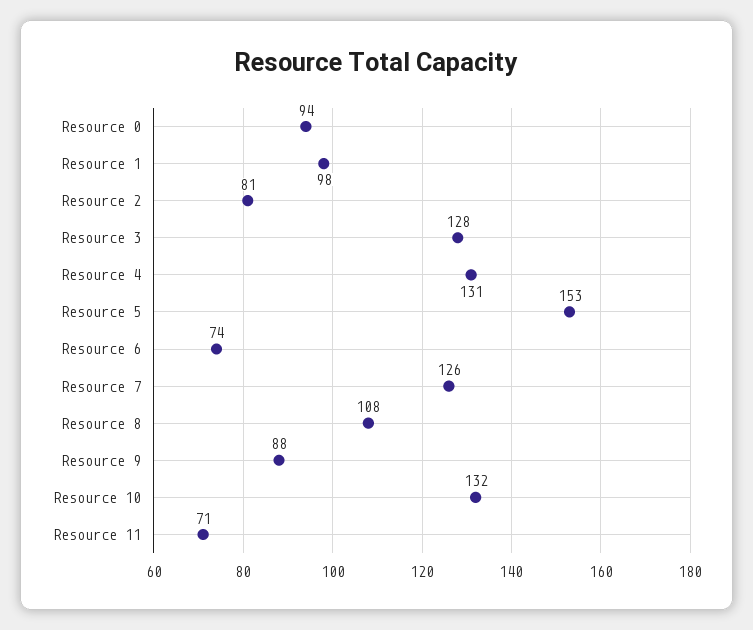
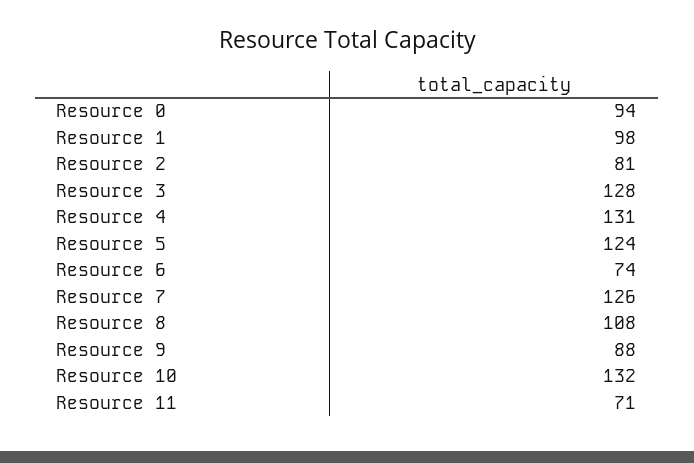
  {
    "Resource 0": 94,
    "Resource 1": 98,
    "Resource 2": 81,
    "Resource 3": 128,
    "Resource 4": 131,
-   "Resource 5": 153,
+   "Resource 5": 124,
    "Resource 6": 74,
    "Resource 7": 126,
    "Resource 8": 108,
    "Resource 9": 88,
    "Resource 10": 132,
    "Resource 11": 71
  }

